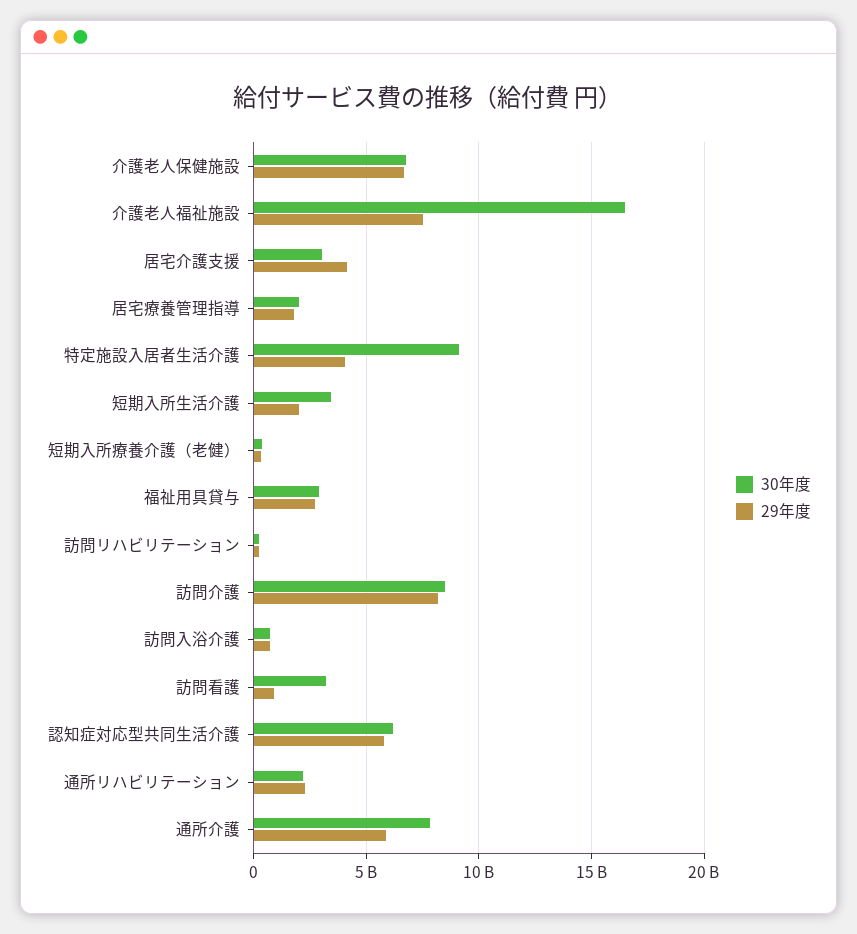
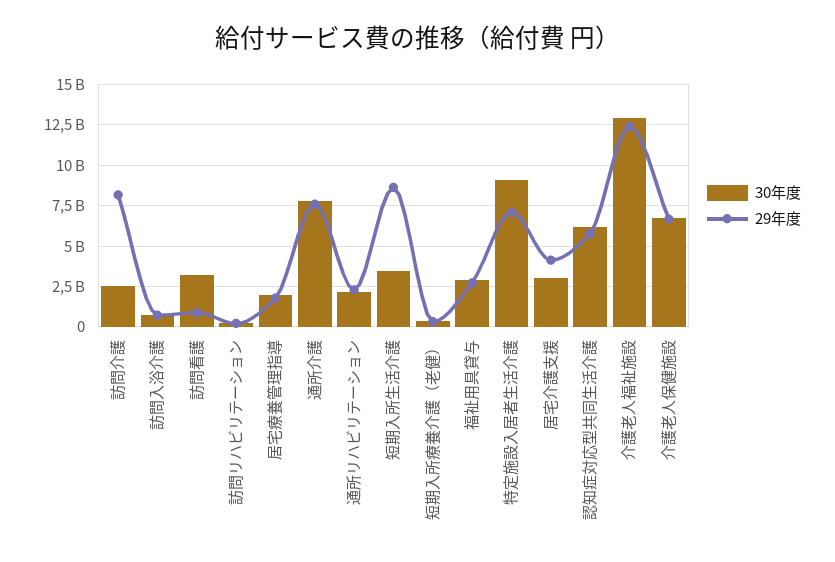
  {
    "30年度": {
      "介護老人保健施設": 6500000000,
-     "介護老人福祉施設": 16500000000,
+     "介護老人福祉施設": 13000000000,
      "居宅介護支援": 3000000000,
      "居宅療養管理指導": 2000000000,
      "特定施設入居者生活介護": 9000000000,
      "短期入所生活介護": 3500000000,
      "短期入所療養介護（老健）": 500000000,
      "福祉用具貸与": 3000000000,
      "訪問リハビリテーション": 0,
-     "訪問介護": 8500000000,
+     "訪問介護": 2500000000,
      "訪問入浴介護": 500000000,
      "訪問看護": 3000000000,
      "認知症対応型共同生活介護": 6000000000,
      "通所リハビリテーション": 2000000000,
      "通所介護": 8000000000
    },
    "29年度": {
      "介護老人保健施設": 6500000000,
-     "介護老人福祉施設": 7500000000,
+     "介護老人福祉施設": 12500000000,
      "居宅介護支援": 4000000000,
      "居宅療養管理指導": 2000000000,
-     "特定施設入居者生活介護": 4000000000,
+     "特定施設入居者生活介護": 7000000000,
-     "短期入所生活介護": 2000000000,
+     "短期入所生活介護": 8500000000,
      "短期入所療養介護（老健）": 500000000,
      "福祉用具貸与": 2500000000,
      "訪問リハビリテーション": 0,
      "訪問介護": 8000000000,
      "訪問入浴介護": 500000000,
      "訪問看護": 1000000000,
      "認知症対応型共同生活介護": 6000000000,
      "通所リハビリテーション": 2500000000,
-     "通所介護": 6000000000
+     "通所介護": 7500000000
    }
  }

